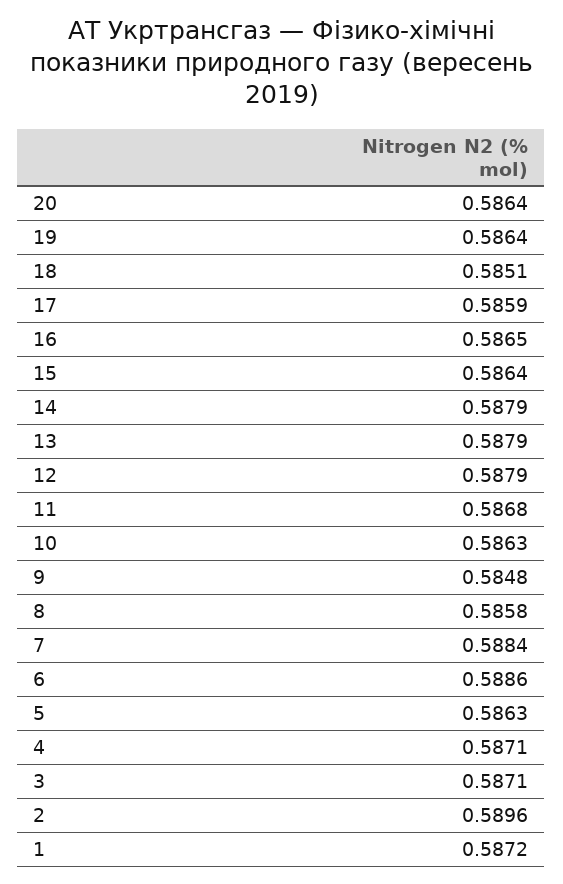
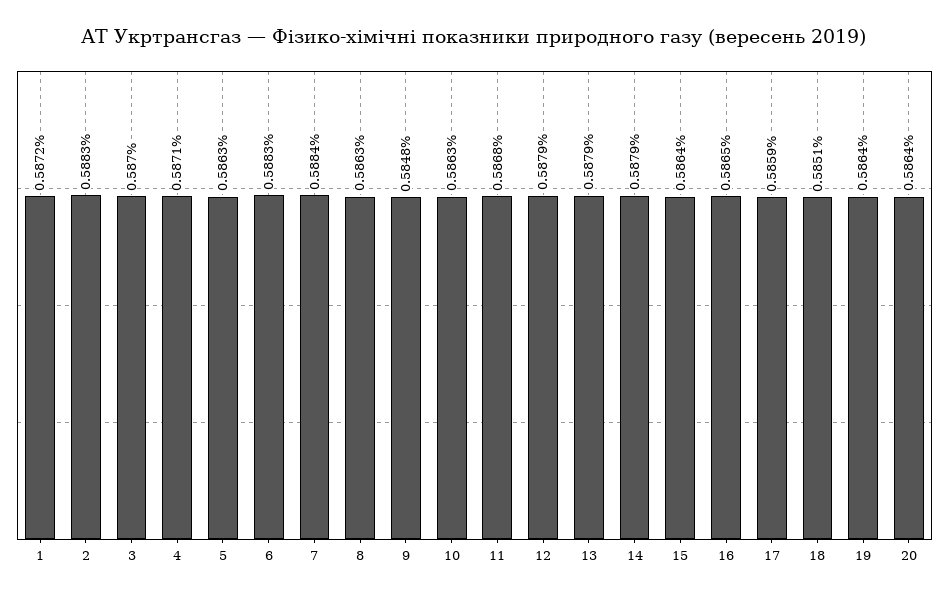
  {
    "20": 0.5864,
    "19": 0.5864,
    "18": 0.5851,
    "17": 0.5859,
    "16": 0.5865,
    "15": 0.5864,
    "14": 0.5879,
    "13": 0.5879,
    "12": 0.5879,
    "11": 0.5868,
    "10": 0.5863,
    "9": 0.5848,
-   "8": 0.5858,
+   "8": 0.5863,
    "7": 0.5884,
-   "6": 0.5886,
+   "6": 0.5883,
    "5": 0.5863,
    "4": 0.5871,
-   "3": 0.5871,
+   "3": 0.587,
-   "2": 0.5896,
+   "2": 0.5883,
    "1": 0.5872
  }

